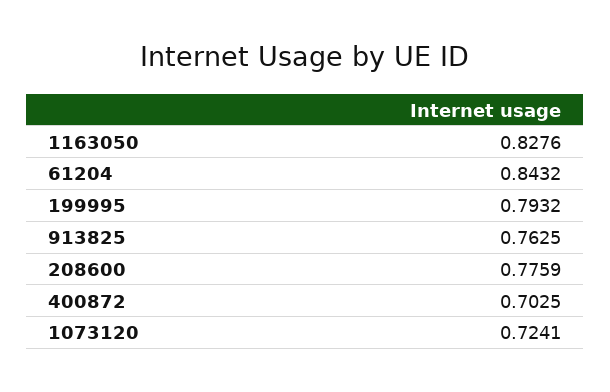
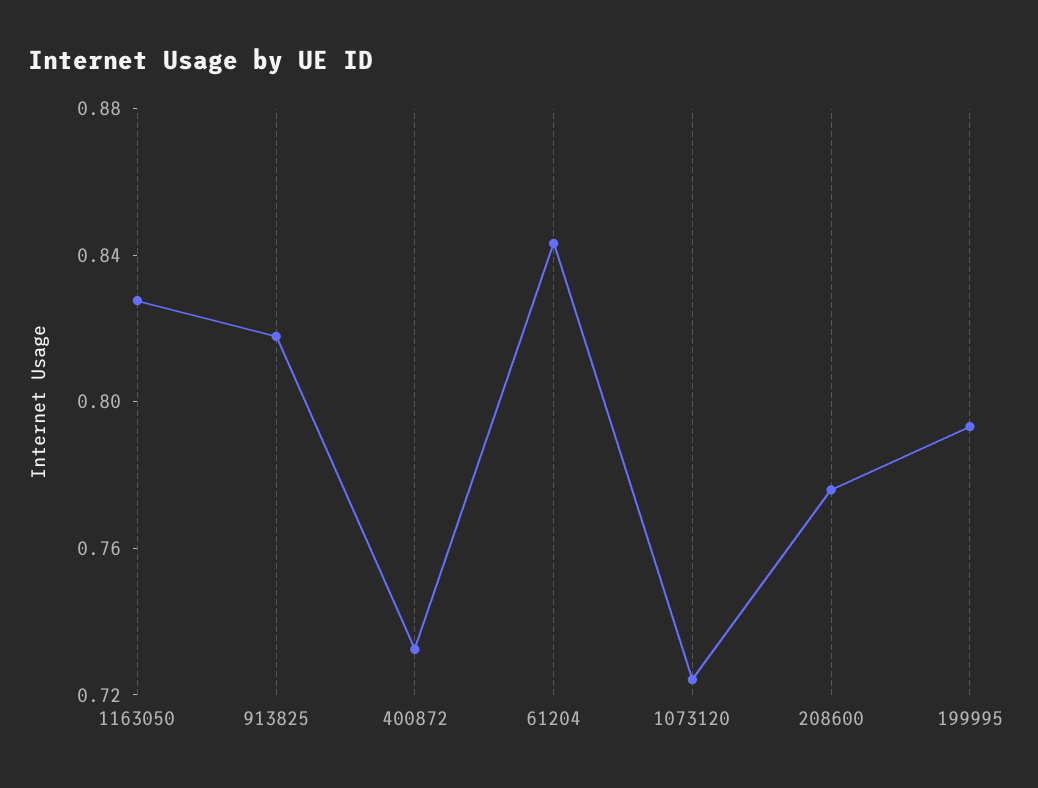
  {
    "1163050": 0.8276,
    "61204": 0.8432,
    "199995": 0.7932,
-   "913825": 0.7625,
+   "913825": 0.82,
    "208600": 0.7759,
-   "400872": 0.7025,
+   "400872": 0.73,
    "1073120": 0.7241
  }

